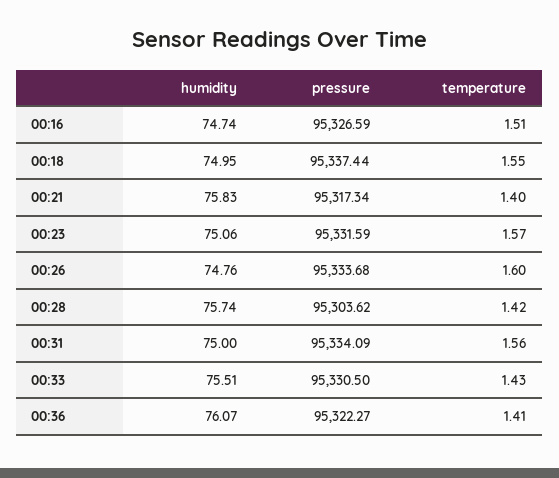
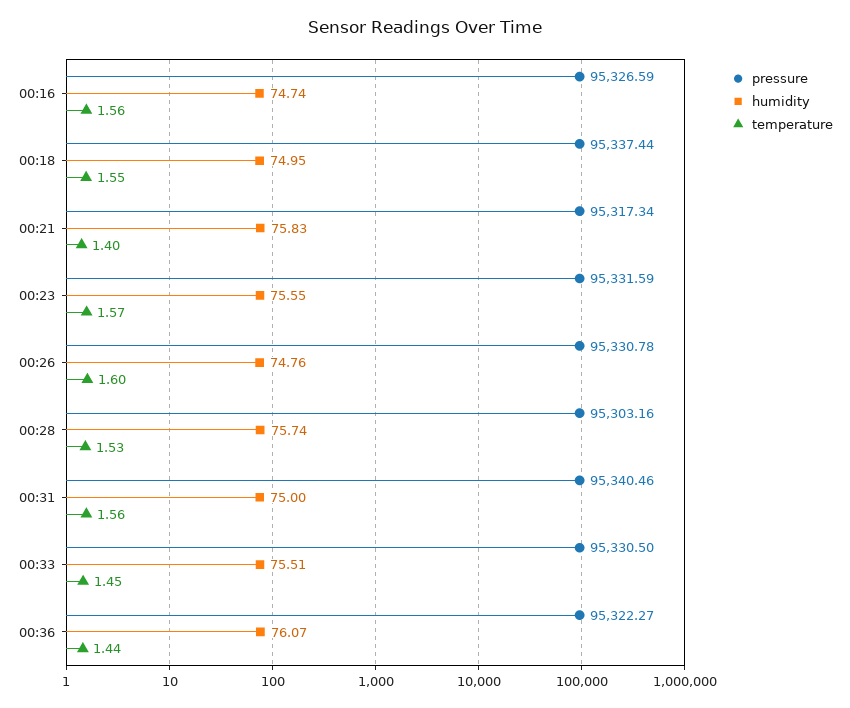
  {
    "humidity": {
      "00:16": 74.74,
      "00:18": 74.95,
      "00:21": 75.83,
-     "00:23": 75.06,
+     "00:23": 75.55,
      "00:26": 74.76,
      "00:28": 75.74,
      "00:31": 75,
      "00:33": 75.51,
      "00:36": 76.07
    },
    "pressure": {
      "00:16": 95326.59,
      "00:18": 95337.44,
      "00:21": 95317.34,
      "00:23": 95331.59,
-     "00:26": 95333.68,
+     "00:26": 95330.78,
-     "00:28": 95303.62,
+     "00:28": 95303.16,
-     "00:31": 95334.09,
+     "00:31": 95340.46,
      "00:33": 95330.5,
      "00:36": 95322.27
    },
    "temperature": {
-     "00:16": 1.51,
+     "00:16": 1.56,
      "00:18": 1.55,
      "00:21": 1.4,
      "00:23": 1.57,
      "00:26": 1.6,
-     "00:28": 1.42,
+     "00:28": 1.53,
      "00:31": 1.56,
-     "00:33": 1.43,
+     "00:33": 1.45,
-     "00:36": 1.41
+     "00:36": 1.44
    }
  }

